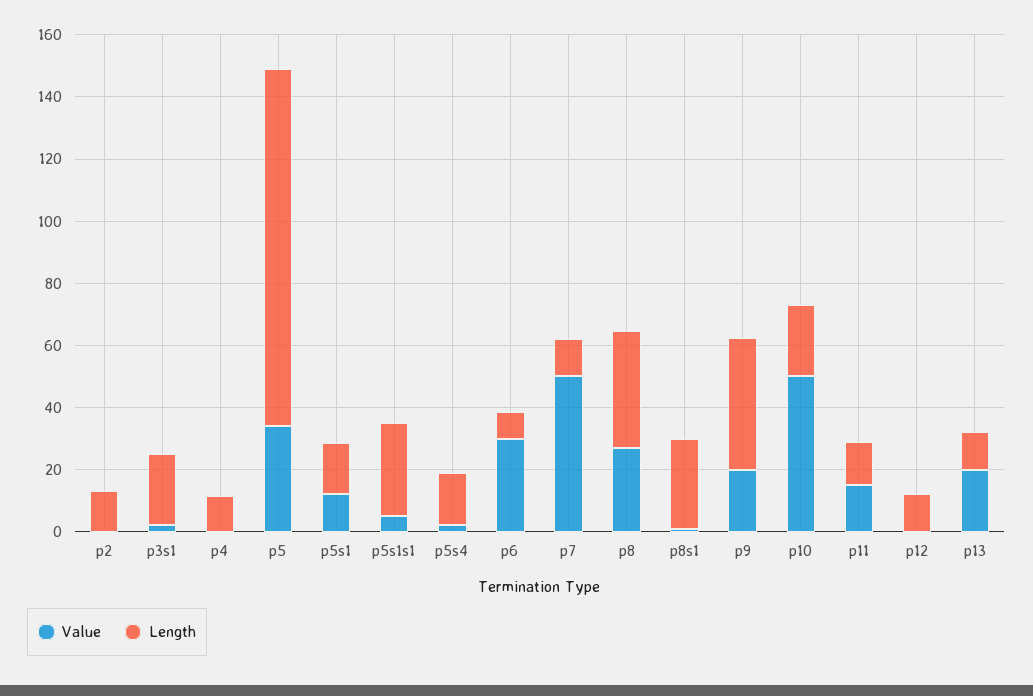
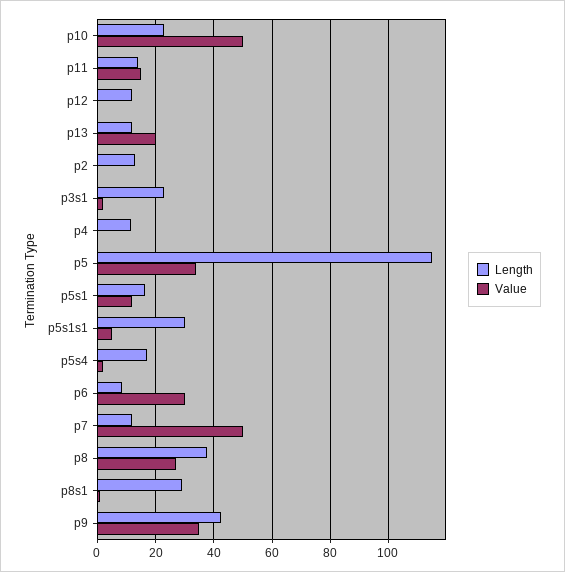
  {
    "Value": {
      "p2": 0,
      "p3s1": 2.5,
      "p4": 0,
      "p5": 35,
      "p5s1": 12.5,
      "p5s1s1": 5,
      "p5s4": 2.5,
      "p6": 30,
      "p7": 50,
      "p8": 27.5,
      "p8s1": 0,
-     "p9": 20,
+     "p9": 35,
      "p10": 50,
      "p11": 15,
      "p12": 0,
      "p13": 20
    },
    "Length": {
      "p2": 12.5,
      "p3s1": 22.5,
      "p4": 12.5,
      "p5": 115,
      "p5s1": 17.5,
      "p5s1s1": 30,
      "p5s4": 17.5,
      "p6": 7.5,
      "p7": 12.5,
      "p8": 37.5,
      "p8s1": 30,
      "p9": 42.5,
      "p10": 22.5,
      "p11": 15,
      "p12": 12.5,
      "p13": 12.5
    }
  }

